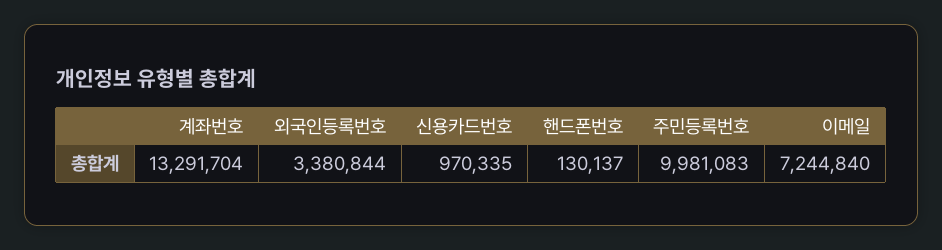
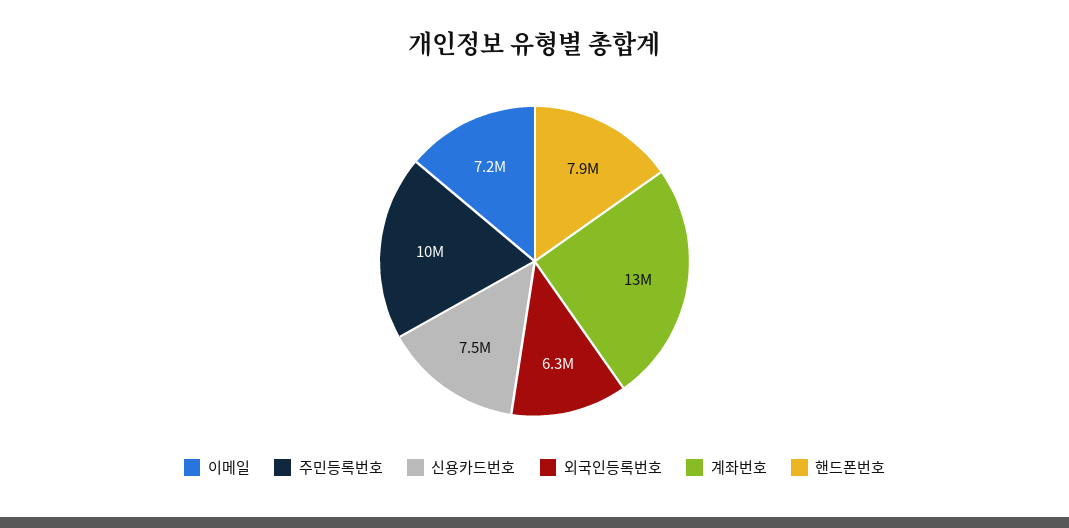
  {
    "계좌번호": 13291704,
-   "외국인등록번호": 3380844,
+   "외국인등록번호": 6300000,
-   "신용카드번호": 970335,
+   "신용카드번호": 7500000,
-   "핸드폰번호": 130137,
+   "핸드폰번호": 7900000,
    "주민등록번호": 9981083,
    "이메일": 7244840
  }

